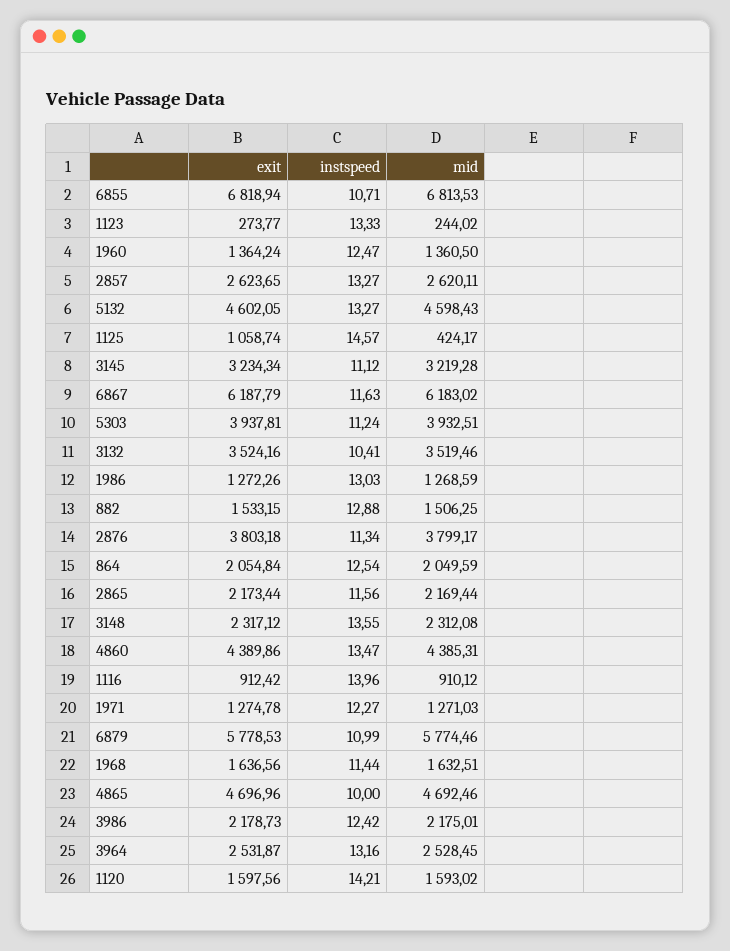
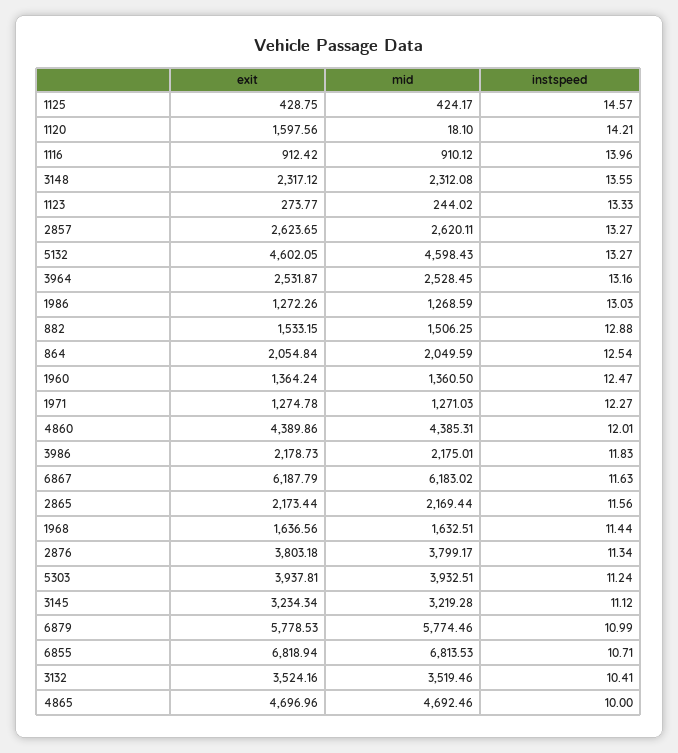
  {
    "exit": {
      "6855": 6818.94,
      "1123": 273.77,
      "1960": 1364.24,
      "2857": 2623.65,
      "5132": 4602.05,
-     "1125": 1058.74,
+     "1125": 428.75,
      "3145": 3234.34,
      "6867": 6187.79,
      "5303": 3937.81,
      "3132": 3524.16,
      "1986": 1272.26,
      "882": 1533.15,
      "2876": 3803.18,
      "864": 2054.84,
      "2865": 2173.44,
      "3148": 2317.12,
      "4860": 4389.86,
      "1116": 912.42,
      "1971": 1274.78,
      "6879": 5778.53,
      "1968": 1636.56,
      "4865": 4696.96,
      "3986": 2178.73,
      "3964": 2531.87,
      "1120": 1597.56
    },
    "instspeed": {
      "6855": 10.71,
      "1123": 13.33,
      "1960": 12.47,
      "2857": 13.27,
      "5132": 13.27,
      "1125": 14.57,
      "3145": 11.12,
      "6867": 11.63,
      "5303": 11.24,
      "3132": 10.41,
      "1986": 13.03,
      "882": 12.88,
      "2876": 11.34,
      "864": 12.54,
      "2865": 11.56,
      "3148": 13.55,
-     "4860": 13.47,
+     "4860": 12.01,
      "1116": 13.96,
      "1971": 12.27,
      "6879": 10.99,
      "1968": 11.44,
      "4865": 10,
-     "3986": 12.42,
+     "3986": 11.83,
      "3964": 13.16,
      "1120": 14.21
    },
    "mid": {
      "6855": 6813.53,
      "1123": 244.02,
      "1960": 1360.5,
      "2857": 2620.11,
      "5132": 4598.43,
      "1125": 424.17,
      "3145": 3219.28,
      "6867": 6183.02,
      "5303": 3932.51,
      "3132": 3519.46,
      "1986": 1268.59,
      "882": 1506.25,
      "2876": 3799.17,
      "864": 2049.59,
      "2865": 2169.44,
      "3148": 2312.08,
      "4860": 4385.31,
      "1116": 910.12,
      "1971": 1271.03,
      "6879": 5774.46,
      "1968": 1632.51,
      "4865": 4692.46,
      "3986": 2175.01,
      "3964": 2528.45,
-     "1120": 1593.02
+     "1120": 18.1
    }
  }

